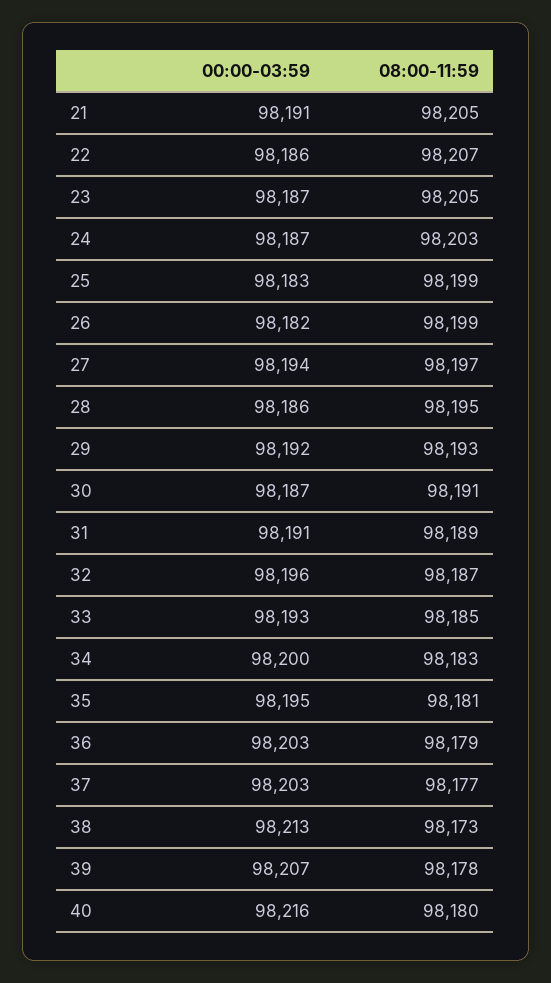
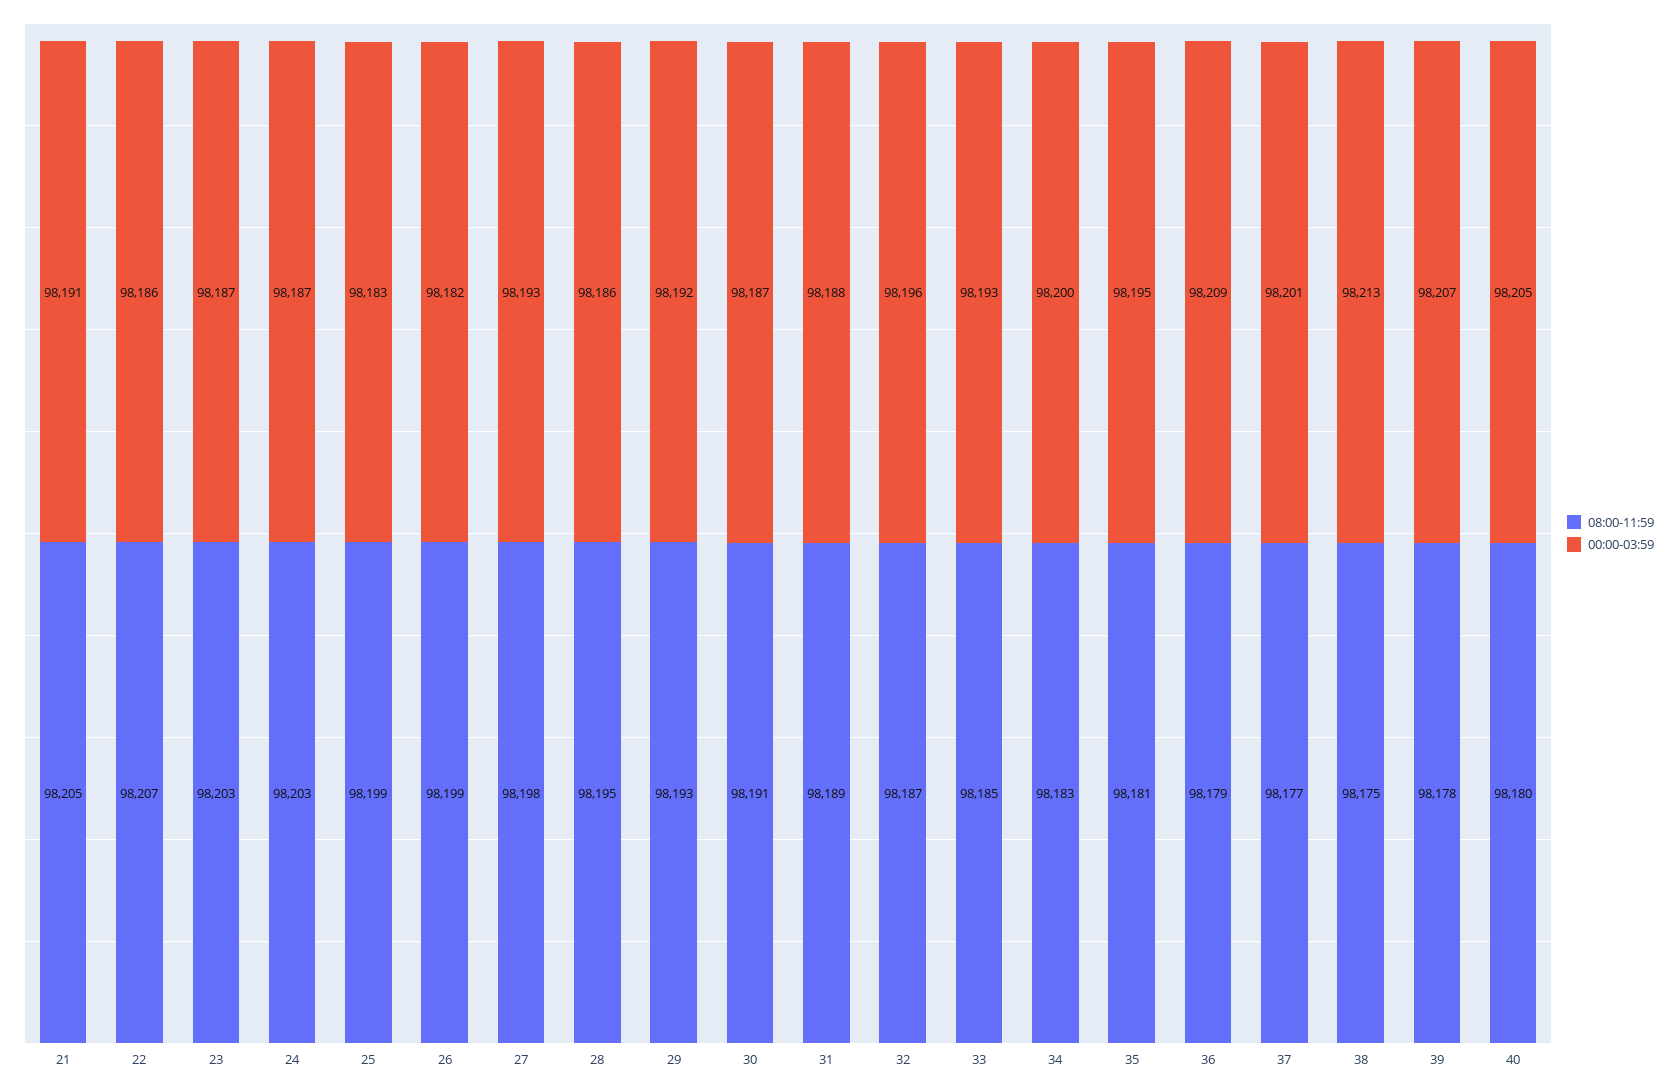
  {
    "00:00-03:59": {
      "21": 98191,
      "22": 98186,
      "23": 98187,
      "24": 98187,
      "25": 98183,
      "26": 98182,
-     "27": 98194,
+     "27": 98193,
      "28": 98186,
      "29": 98192,
      "30": 98187,
-     "31": 98191,
+     "31": 98188,
      "32": 98196,
      "33": 98193,
      "34": 98200,
      "35": 98195,
-     "36": 98203,
+     "36": 98209,
-     "37": 98203,
+     "37": 98201,
      "38": 98213,
      "39": 98207,
-     "40": 98216
+     "40": 98205
    },
    "08:00-11:59": {
      "21": 98205,
      "22": 98207,
-     "23": 98205,
+     "23": 98203,
      "24": 98203,
      "25": 98199,
      "26": 98199,
-     "27": 98197,
+     "27": 98198,
      "28": 98195,
      "29": 98193,
      "30": 98191,
      "31": 98189,
      "32": 98187,
      "33": 98185,
      "34": 98183,
      "35": 98181,
      "36": 98179,
      "37": 98177,
-     "38": 98173,
+     "38": 98175,
      "39": 98178,
      "40": 98180
    }
  }

